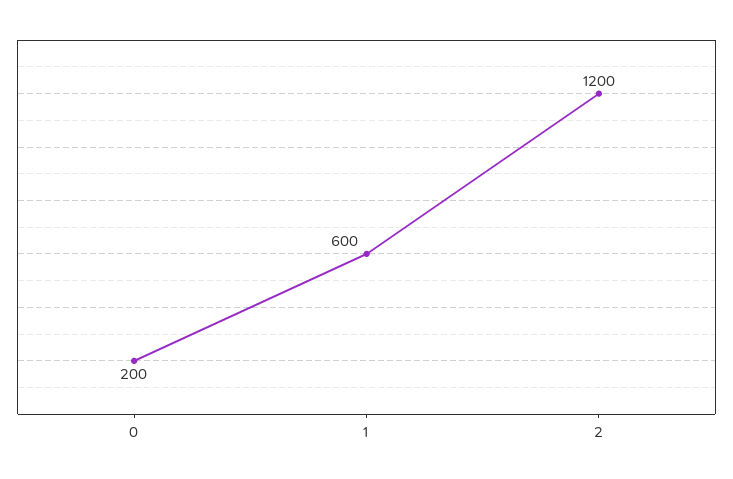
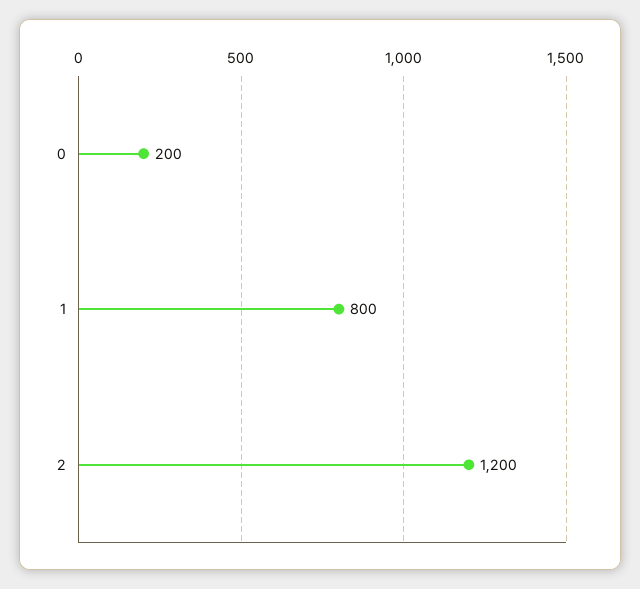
  {
    "0": 200,
-   "1": 600,
+   "1": 800,
    "2": 1200
  }

